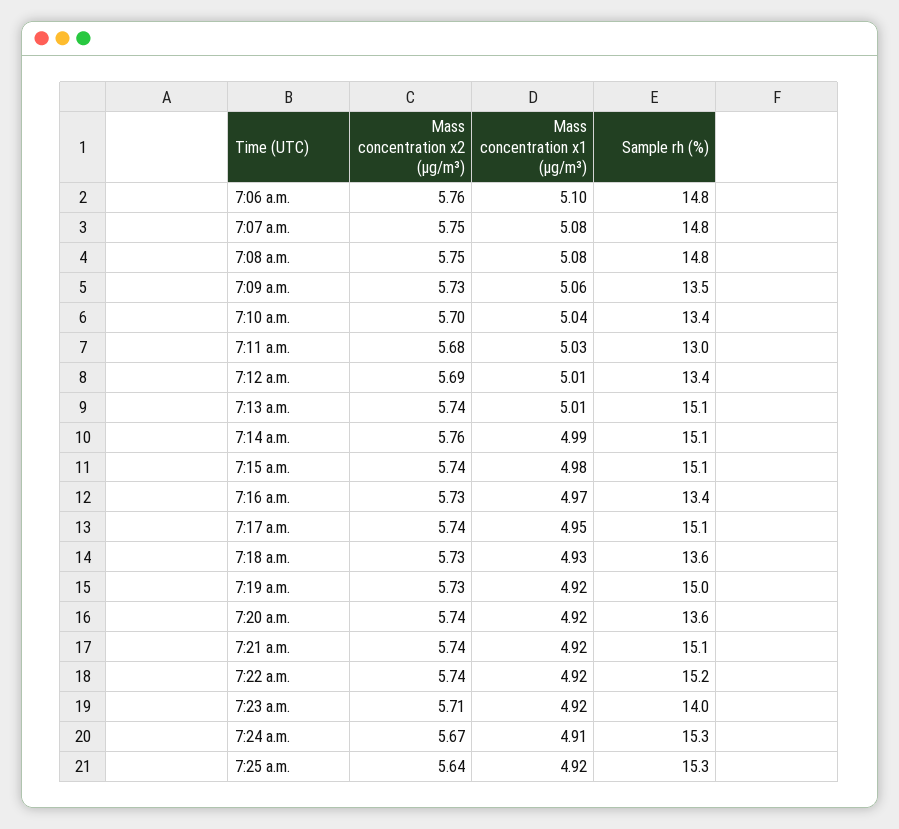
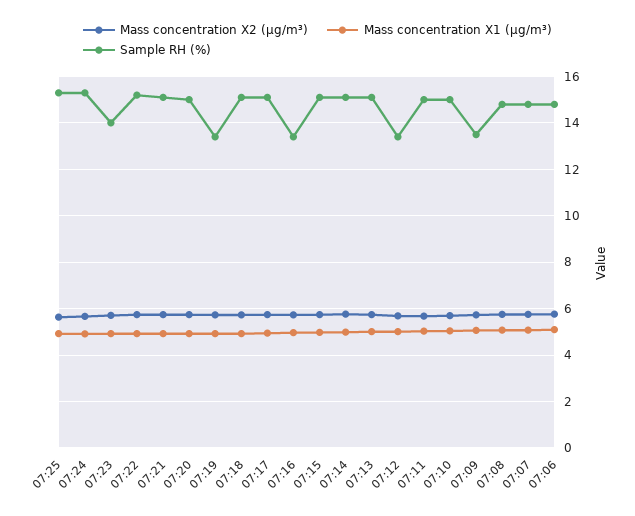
  {
    "Mass concentration x2 (μg/m³)": {
      "7:06 a.m.": 5.76,
      "7:07 a.m.": 5.75,
      "7:08 a.m.": 5.75,
      "7:09 a.m.": 5.73,
      "7:10 a.m.": 5.7,
      "7:11 a.m.": 5.68,
      "7:12 a.m.": 5.69,
      "7:13 a.m.": 5.74,
      "7:14 a.m.": 5.76,
      "7:15 a.m.": 5.74,
      "7:16 a.m.": 5.73,
      "7:17 a.m.": 5.74,
      "7:18 a.m.": 5.73,
      "7:19 a.m.": 5.73,
      "7:20 a.m.": 5.74,
      "7:21 a.m.": 5.74,
      "7:22 a.m.": 5.74,
      "7:23 a.m.": 5.71,
      "7:24 a.m.": 5.67,
      "7:25 a.m.": 5.64
    },
    "Mass concentration x1 (μg/m³)": {
      "7:06 a.m.": 5.1,
      "7:07 a.m.": 5.08,
      "7:08 a.m.": 5.08,
      "7:09 a.m.": 5.06,
      "7:10 a.m.": 5.04,
      "7:11 a.m.": 5.03,
      "7:12 a.m.": 5.01,
      "7:13 a.m.": 5.01,
      "7:14 a.m.": 4.99,
      "7:15 a.m.": 4.98,
      "7:16 a.m.": 4.97,
      "7:17 a.m.": 4.95,
      "7:18 a.m.": 4.93,
      "7:19 a.m.": 4.92,
      "7:20 a.m.": 4.92,
      "7:21 a.m.": 4.92,
      "7:22 a.m.": 4.92,
      "7:23 a.m.": 4.92,
      "7:24 a.m.": 4.91,
      "7:25 a.m.": 4.92
    },
    "Sample rh (%)": {
      "7:06 a.m.": 14.8,
      "7:07 a.m.": 14.8,
      "7:08 a.m.": 14.8,
      "7:09 a.m.": 13.5,
-     "7:10 a.m.": 13.4,
+     "7:10 a.m.": 15,
-     "7:11 a.m.": 13,
+     "7:11 a.m.": 15,
      "7:12 a.m.": 13.4,
      "7:13 a.m.": 15.1,
      "7:14 a.m.": 15.1,
      "7:15 a.m.": 15.1,
      "7:16 a.m.": 13.4,
      "7:17 a.m.": 15.1,
-     "7:18 a.m.": 13.6,
+     "7:18 a.m.": 15,
-     "7:19 a.m.": 15,
+     "7:19 a.m.": 13.5,
-     "7:20 a.m.": 13.6,
+     "7:20 a.m.": 15,
      "7:21 a.m.": 15.1,
      "7:22 a.m.": 15.2,
      "7:23 a.m.": 14,
      "7:24 a.m.": 15.3,
      "7:25 a.m.": 15.3
    }
  }

